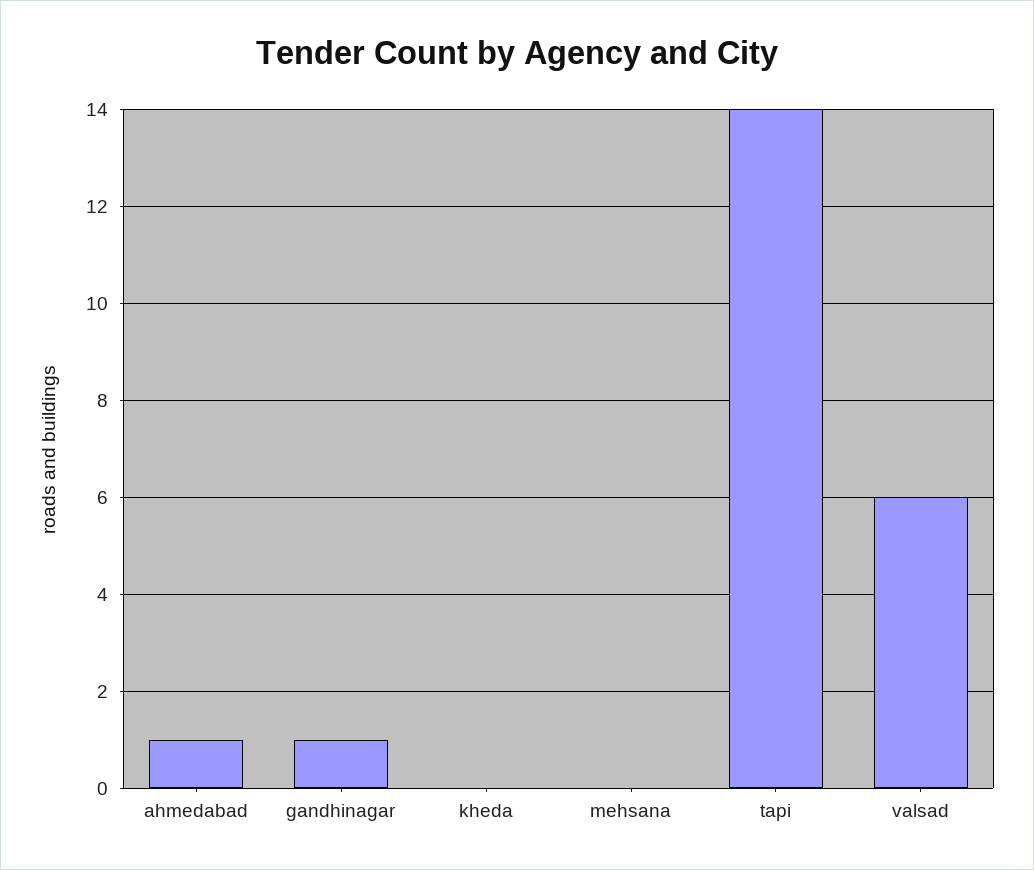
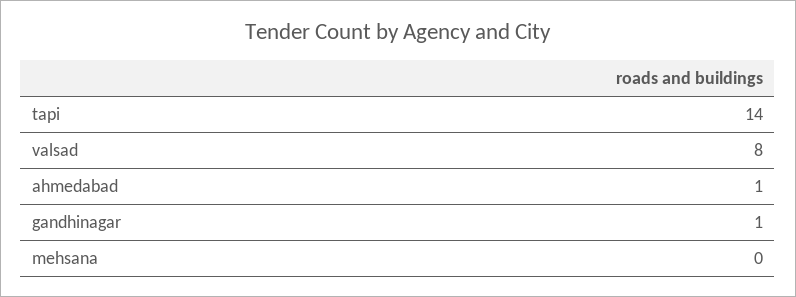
  {
    "ahmedabad": 1,
    "gandhinagar": 1,
-   "kheda": 0,
    "mehsana": 0,
    "tapi": 14,
-   "valsad": 6
+   "valsad": 8
  }

